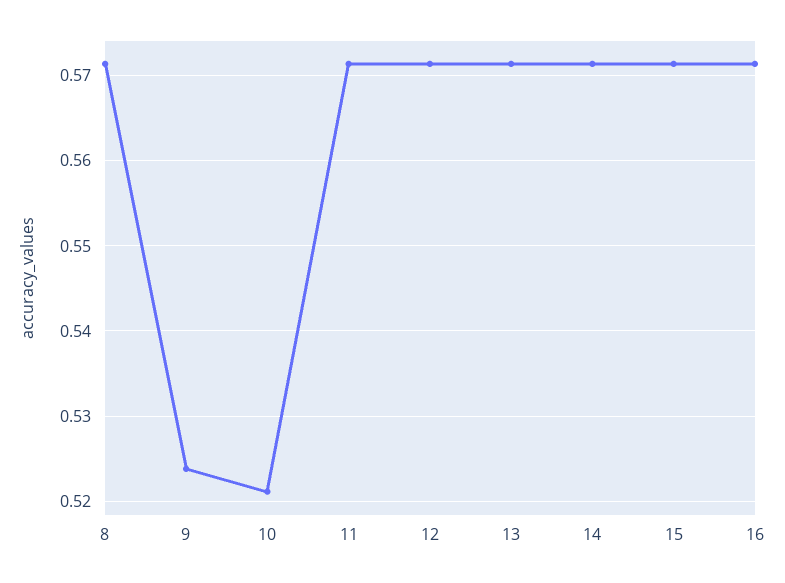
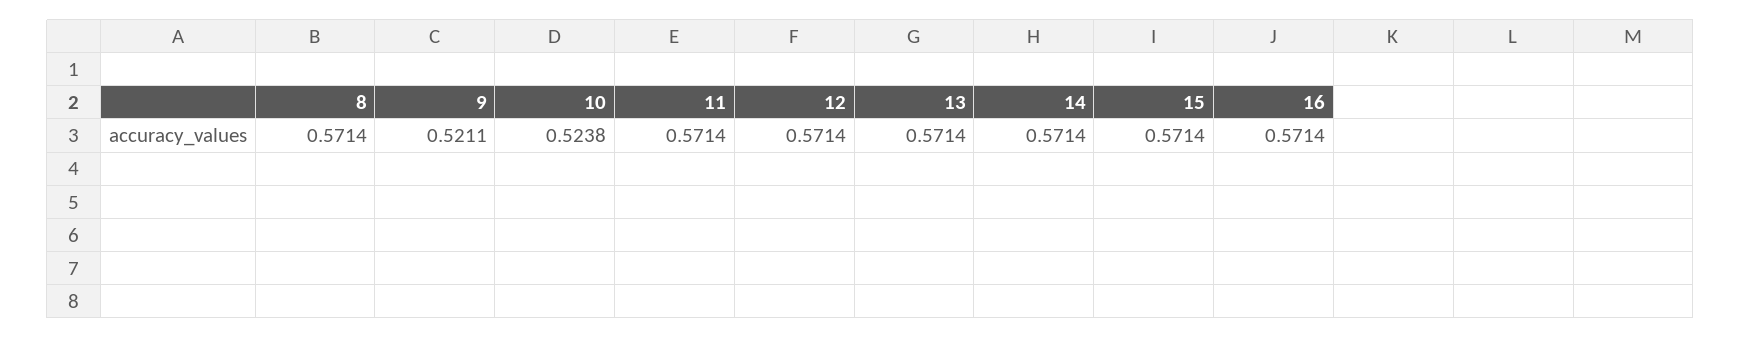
  {
    "8": 0.5714,
-   "9": 0.524,
+   "9": 0.5211,
-   "10": 0.521,
+   "10": 0.5238,
    "11": 0.5714,
    "12": 0.5714,
    "13": 0.5714,
    "14": 0.5714,
    "15": 0.5714,
    "16": 0.5714
  }

